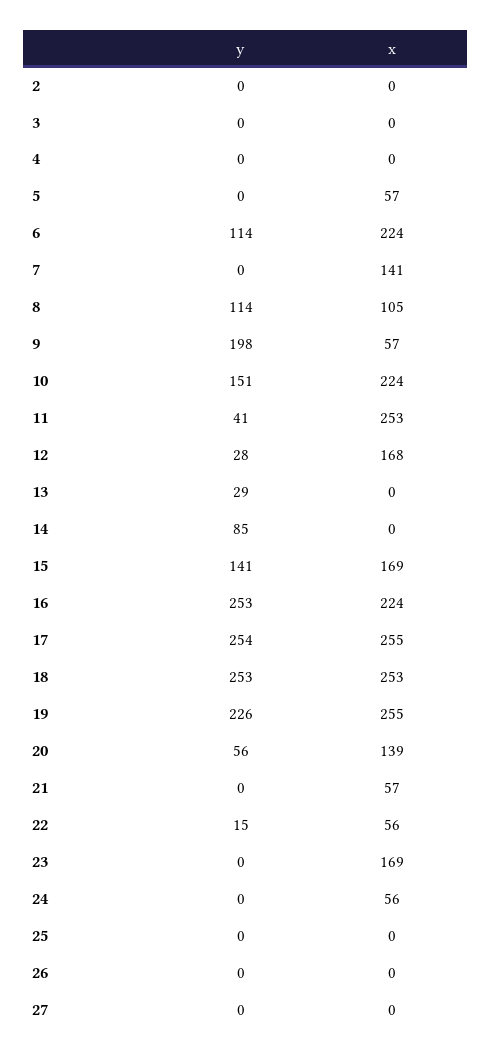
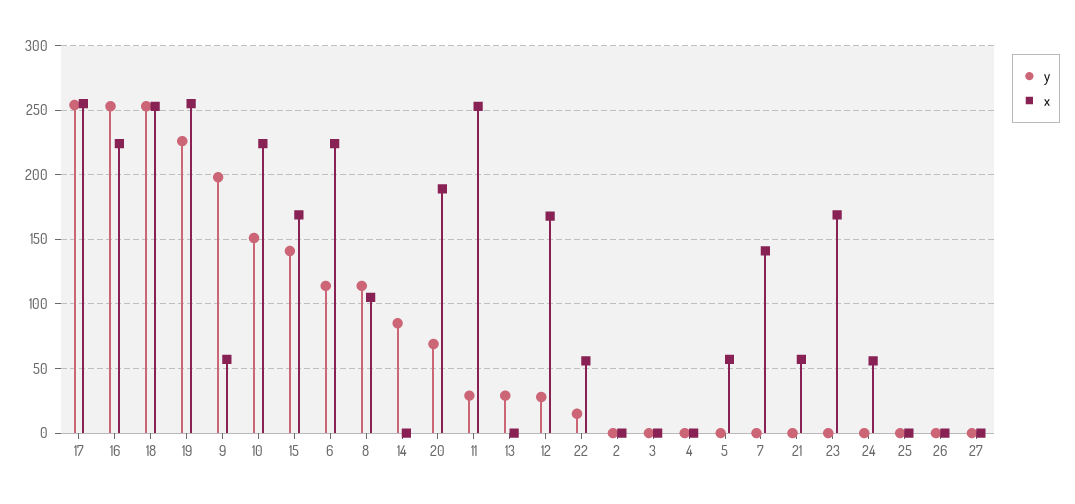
  {
    "y": {
      "2": 0,
      "3": 0,
      "4": 0,
      "5": 0,
      "6": 114,
      "7": 0,
      "8": 114,
      "9": 198,
      "10": 151,
-     "11": 41,
+     "11": 30,
      "12": 28,
      "13": 29,
      "14": 85,
      "15": 141,
      "16": 253,
      "17": 254,
      "18": 253,
      "19": 226,
-     "20": 56,
+     "20": 70,
      "21": 0,
      "22": 15,
      "23": 0,
      "24": 0,
      "25": 0,
      "26": 0,
      "27": 0
    },
    "x": {
      "2": 0,
      "3": 0,
      "4": 0,
      "5": 57,
      "6": 224,
      "7": 141,
      "8": 105,
      "9": 57,
      "10": 224,
      "11": 253,
      "12": 168,
      "13": 0,
      "14": 0,
      "15": 169,
      "16": 224,
      "17": 255,
      "18": 253,
      "19": 255,
-     "20": 139,
+     "20": 190,
      "21": 57,
      "22": 56,
      "23": 169,
      "24": 56,
      "25": 0,
      "26": 0,
      "27": 0
    }
  }

